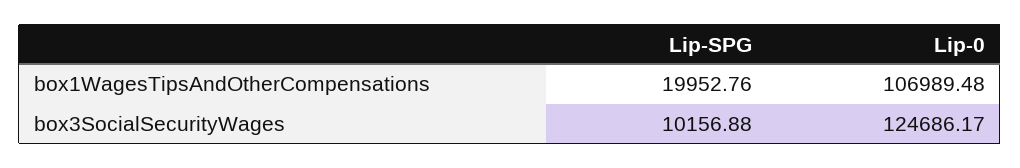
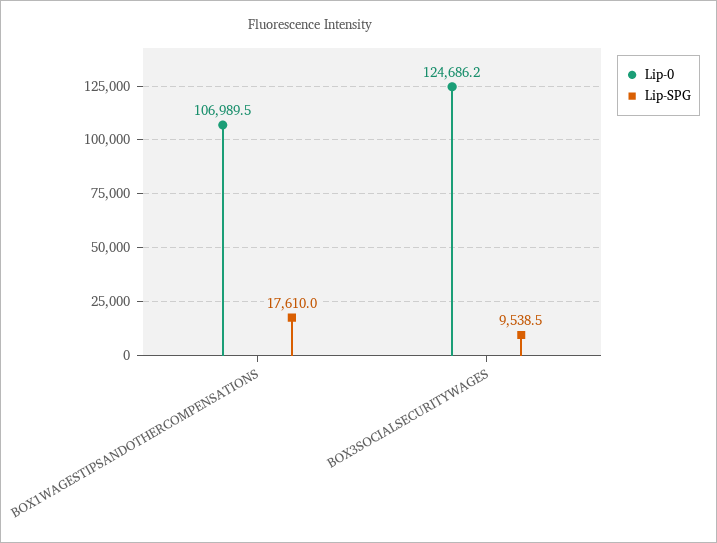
  {
    "Lip-SPG": {
-     "box1WagesTipsAndOtherCompensations": 19952.76,
+     "box1WagesTipsAndOtherCompensations": 17610,
-     "box3SocialSecurityWages": 10156.88
+     "box3SocialSecurityWages": 9538.5
    },
    "Lip-0": {
      "box1WagesTipsAndOtherCompensations": 106989.48,
      "box3SocialSecurityWages": 124686.17
    }
  }

